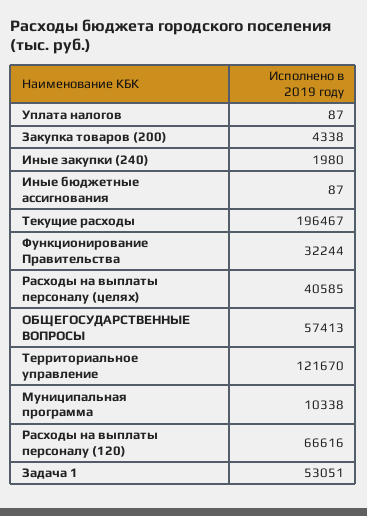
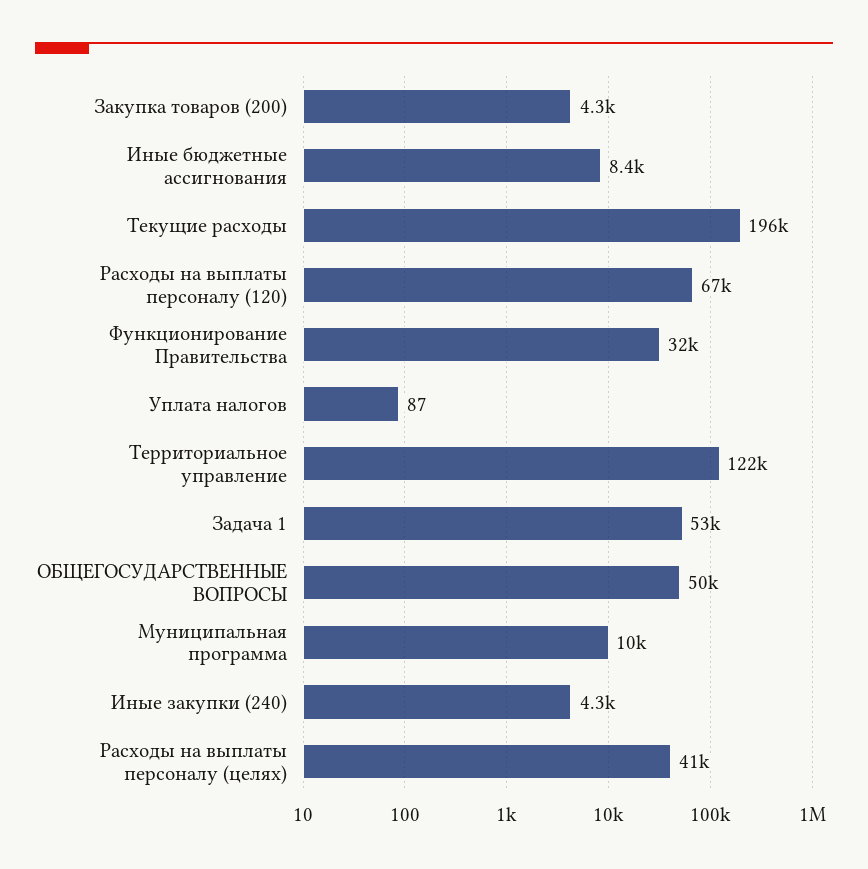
  {
    "Уплата налогов": 87,
    "Закупка товаров (200)": 4338,
-   "Иные закупки (240)": 1980,
+   "Иные закупки (240)": 4300,
-   "Иные бюджетные ассигнования": 87,
+   "Иные бюджетные ассигнования": 8400,
    "Текущие расходы": 196467,
    "Функционирование Правительства": 32244,
    "Расходы на выплаты персоналу (целях)": 40585,
-   "ОБЩЕГОСУДАРСТВЕННЫЕ ВОПРОСЫ": 57413,
+   "ОБЩЕГОСУДАРСТВЕННЫЕ ВОПРОСЫ": 50000,
    "Территориальное управление": 121670,
    "Муниципальная программа": 10338,
    "Расходы на выплаты персоналу (120)": 66616,
    "Задача 1": 53051
  }

